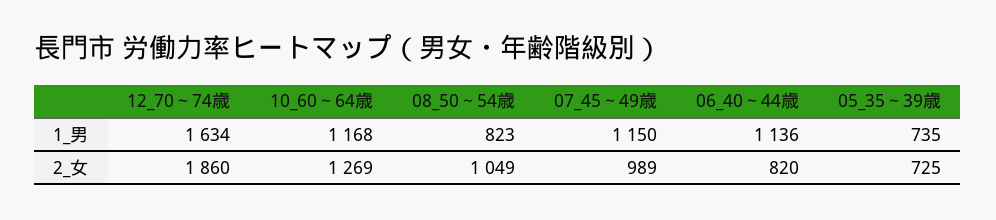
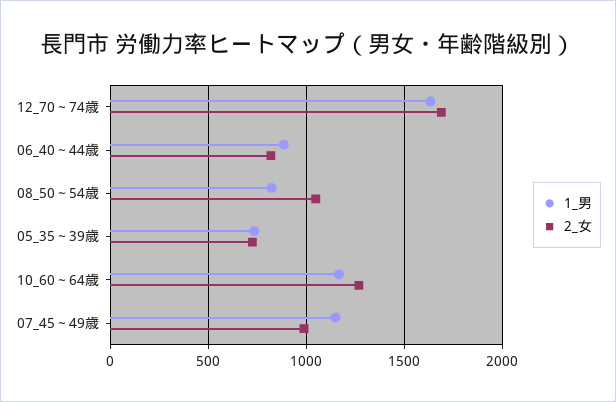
  {
    "1_男": {
      "12_70～74歳": 1634,
      "10_60～64歳": 1168,
      "08_50～54歳": 823,
      "07_45～49歳": 1150,
-     "06_40～44歳": 1136,
+     "06_40～44歳": 900,
      "05_35～39歳": 735
    },
    "2_女": {
-     "12_70～74歳": 1860,
+     "12_70～74歳": 1700,
      "10_60～64歳": 1269,
      "08_50～54歳": 1049,
      "07_45～49歳": 989,
      "06_40～44歳": 820,
      "05_35～39歳": 725
    }
  }

